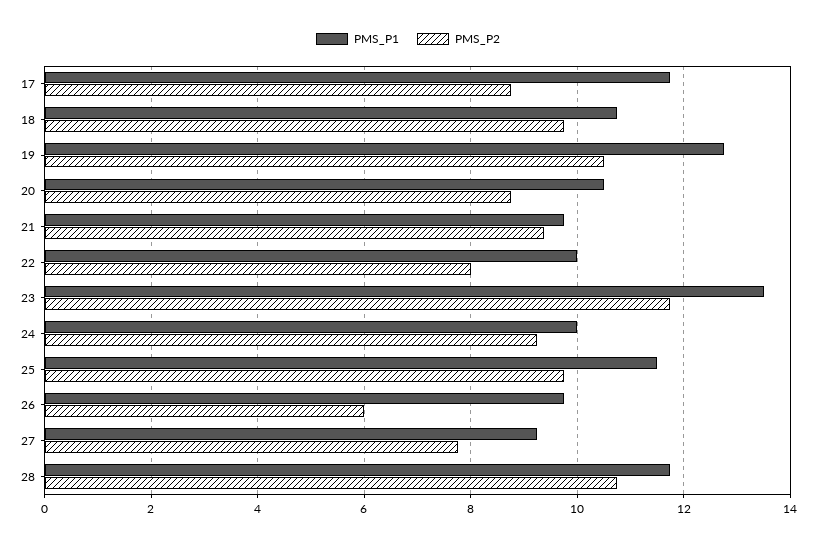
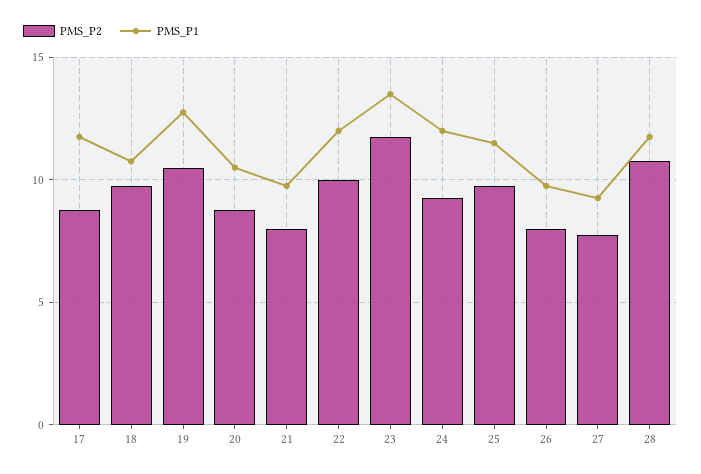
  {
    "PMS_P1": {
      "17": 11.8,
      "18": 10.8,
      "19": 12.8,
      "20": 10.6,
      "21": 9.8,
-     "22": 10,
+     "22": 12,
      "23": 13.6,
-     "24": 10,
+     "24": 12,
      "25": 11.6,
      "26": 9.8,
      "27": 9.2,
      "28": 11.8
    },
    "PMS_P2": {
      "17": 8.8,
      "18": 9.8,
      "19": 10.6,
      "20": 8.8,
-     "21": 9.4,
+     "21": 8,
-     "22": 8,
+     "22": 10,
      "23": 11.8,
      "24": 9.2,
      "25": 9.8,
-     "26": 6,
+     "26": 8,
      "27": 7.8,
      "28": 10.8
    }
  }

